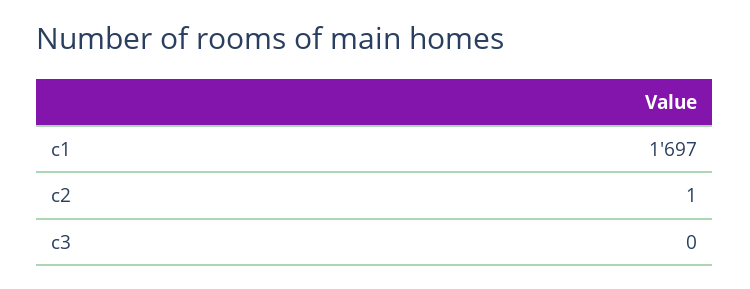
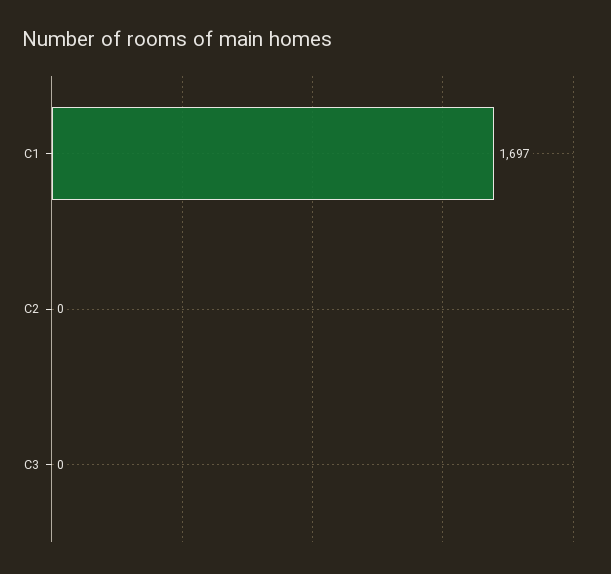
  {
    "c1": 1697,
-   "c2": 1,
+   "c2": 0,
    "c3": 0
  }

